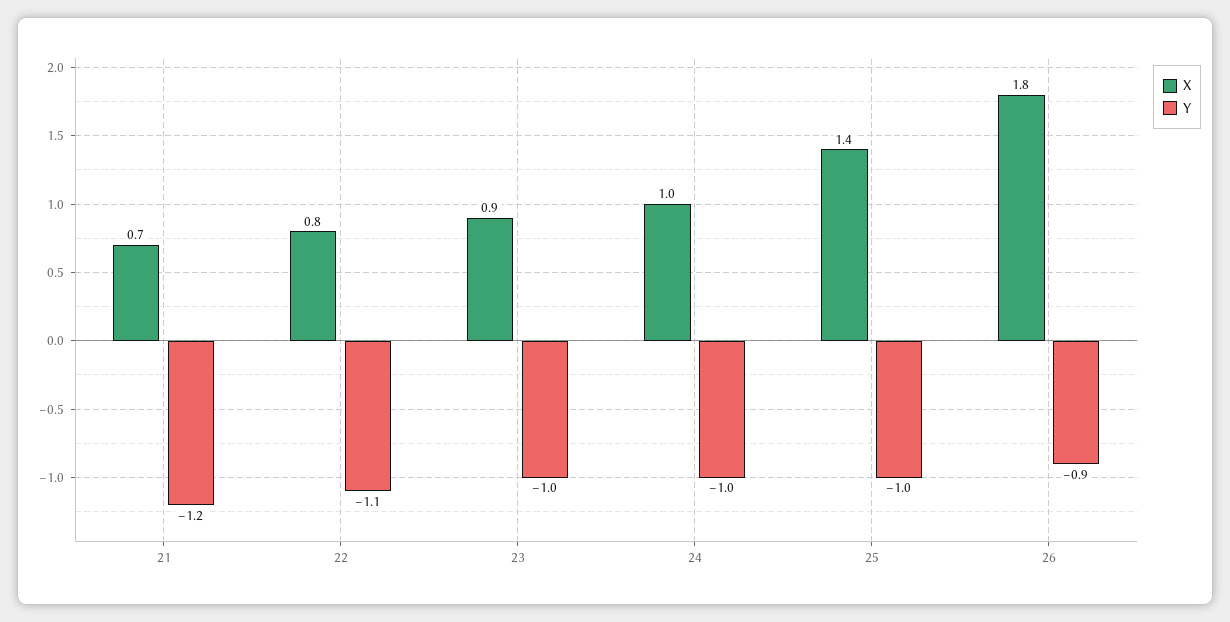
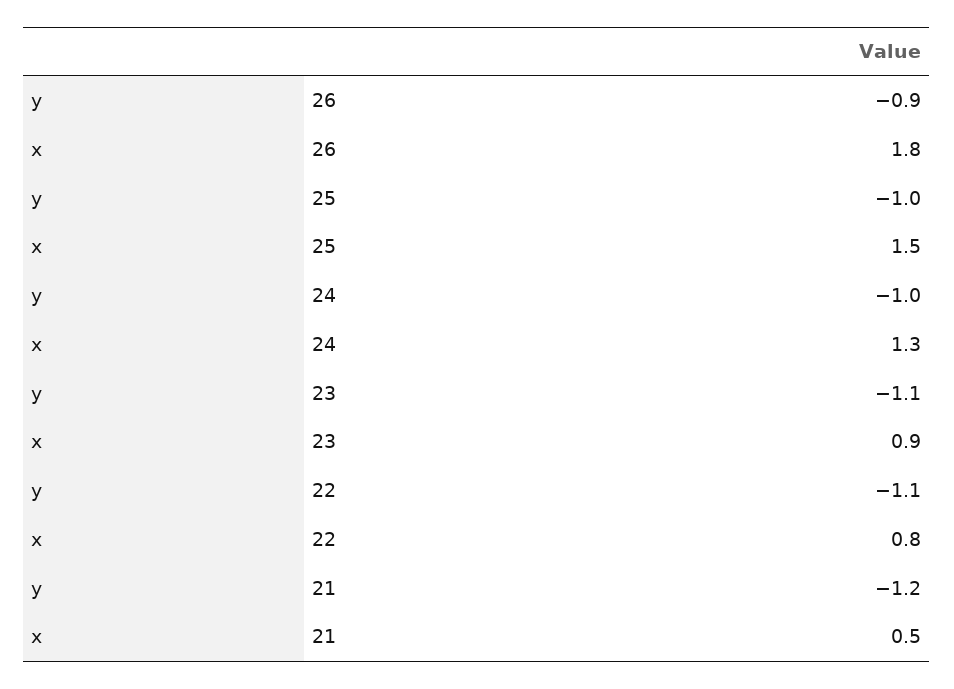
  {
    "X": {
-     "21": 0.7,
+     "21": 0.5,
      "22": 0.8,
      "23": 0.9,
-     "24": 1,
+     "24": 1.3,
-     "25": 1.4,
+     "25": 1.5,
      "26": 1.8
    },
    "Y": {
      "21": -1.2,
      "22": -1.1,
-     "23": -1,
+     "23": -1.1,
      "24": -1,
      "25": -1,
      "26": -0.9
    }
  }

